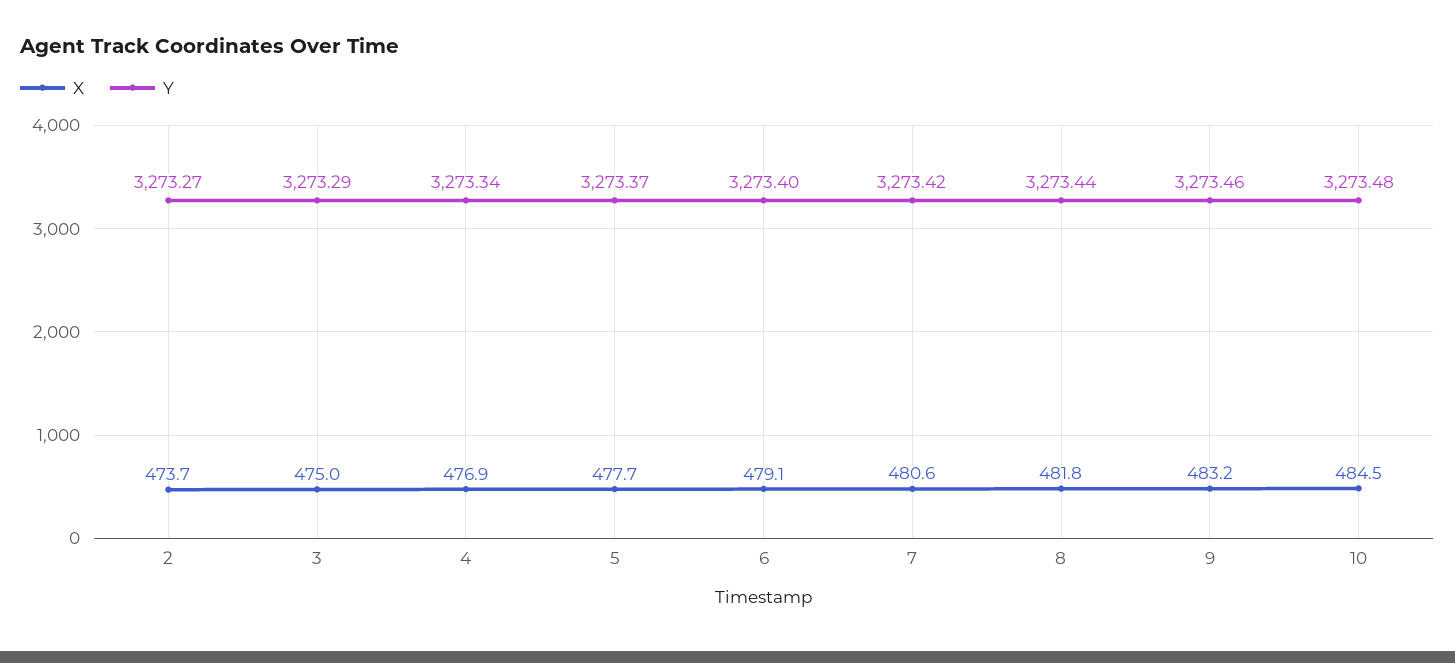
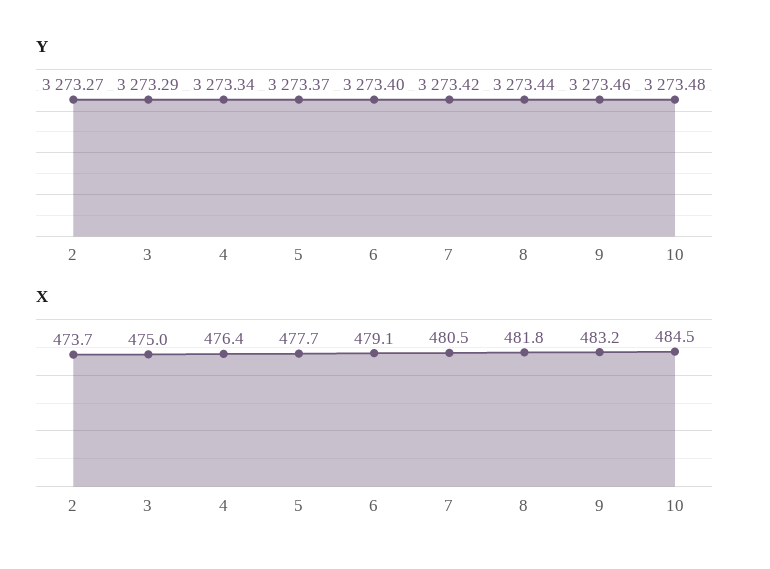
  {
    "X": {
      "2": 473.7,
      "3": 475,
-     "4": 476.9,
+     "4": 476.4,
      "5": 477.7,
      "6": 479.1,
-     "7": 480.6,
+     "7": 480.5,
      "8": 481.8,
      "9": 483.2,
      "10": 484.5
    },
    "Y": {
      "2": 3273.27,
      "3": 3273.29,
      "4": 3273.34,
      "5": 3273.37,
      "6": 3273.4,
      "7": 3273.42,
      "8": 3273.44,
      "9": 3273.46,
      "10": 3273.48
    }
  }

